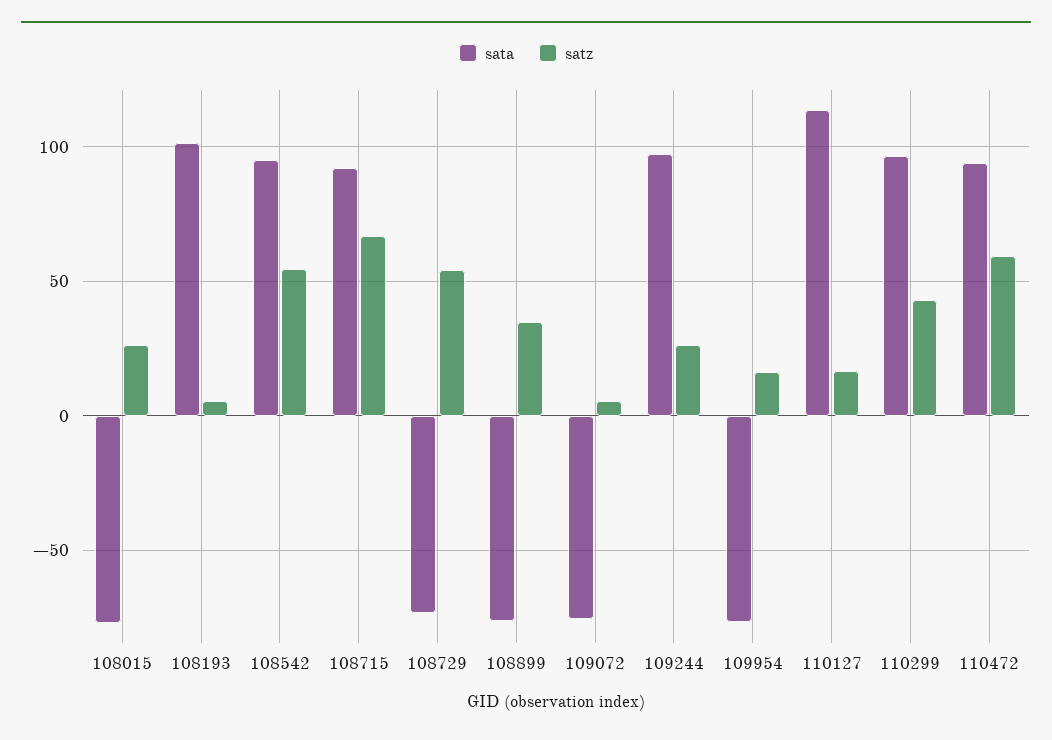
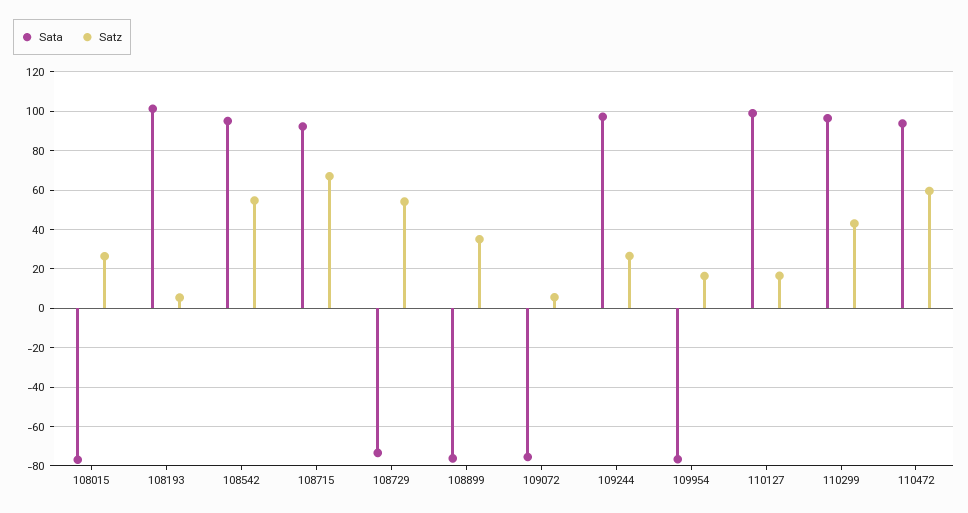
  {
    "sata": {
      "108015": -75,
      "108193": 100,
      "108542": 95,
      "108715": 90,
      "108729": -75,
      "108899": -75,
      "109072": -75,
      "109244": 95,
      "109954": -75,
-     "110127": 115,
+     "110127": 100,
      "110299": 95,
      "110472": 95
    },
    "satz": {
      "108015": 25,
      "108193": 5,
      "108542": 55,
      "108715": 65,
      "108729": 55,
      "108899": 35,
      "109072": 5,
      "109244": 25,
      "109954": 15,
      "110127": 15,
      "110299": 45,
      "110472": 60
    }
  }

